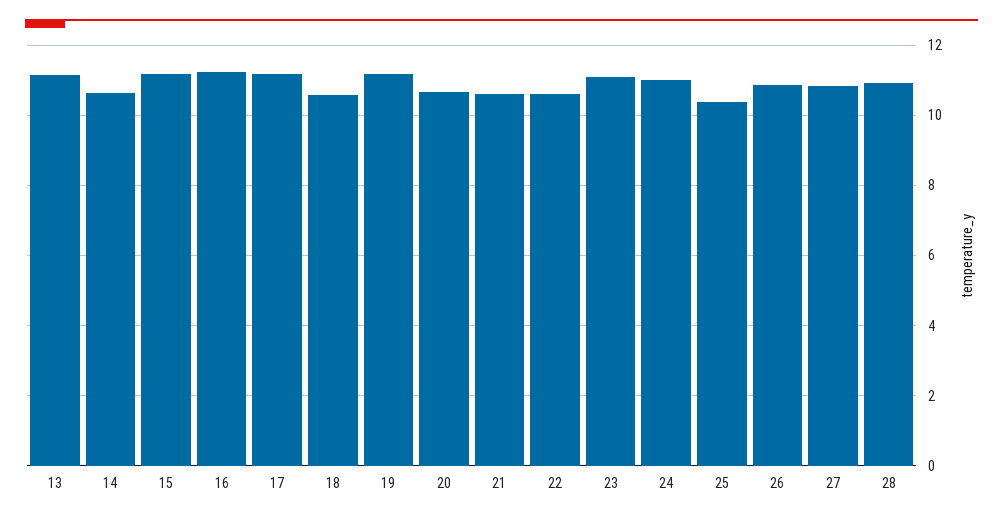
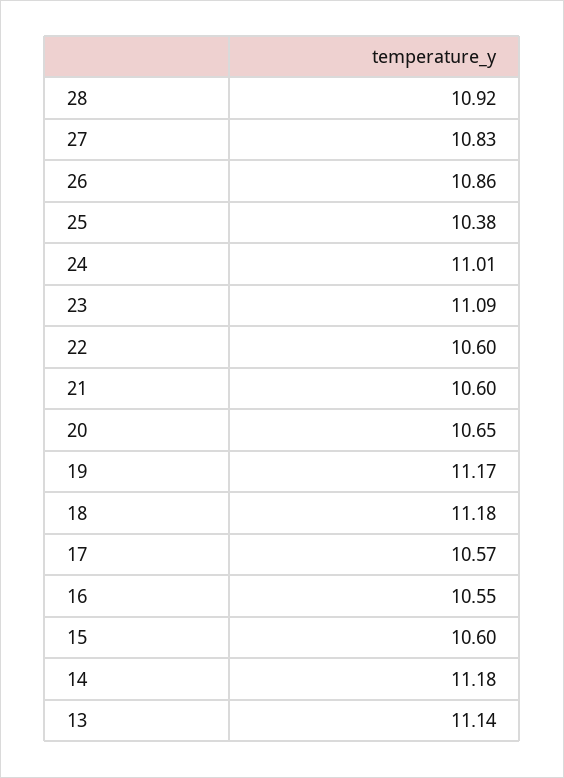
  {
    "13": 11.14,
-   "14": 10.6,
+   "14": 11.18,
-   "15": 11.2,
+   "15": 10.6,
-   "16": 11.2,
+   "16": 10.55,
-   "17": 11.2,
+   "17": 10.57,
-   "18": 10.6,
+   "18": 11.18,
    "19": 11.17,
    "20": 10.65,
    "21": 10.6,
    "22": 10.6,
    "23": 11.09,
    "24": 11.01,
    "25": 10.38,
    "26": 10.86,
    "27": 10.83,
    "28": 10.92
  }

